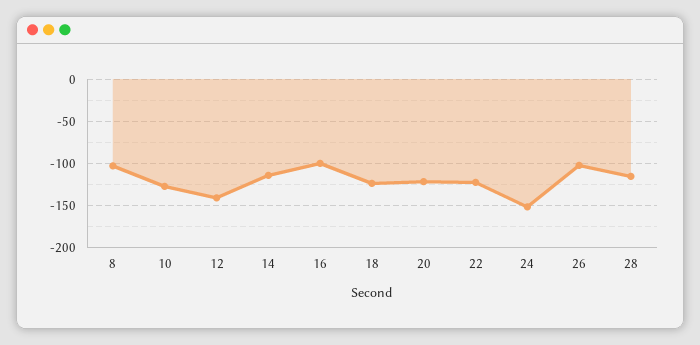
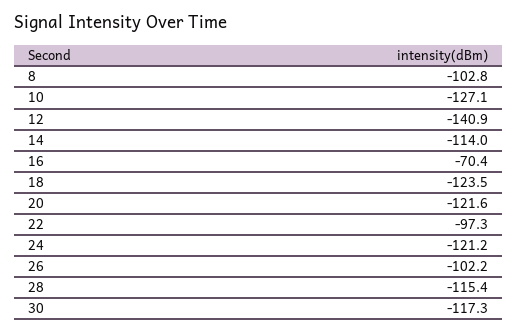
  {
    "8": -102.8,
    "10": -127.1,
    "12": -140.9,
    "14": -114,
-   "16": -100,
+   "16": -70.4,
    "18": -123.5,
    "20": -121.6,
-   "22": -120,
+   "22": -97.3,
-   "24": -150,
+   "24": -121.2,
    "26": -102.2,
-   "28": -115.4
+   "28": -115.4,
+   "30": -117.3
  }

